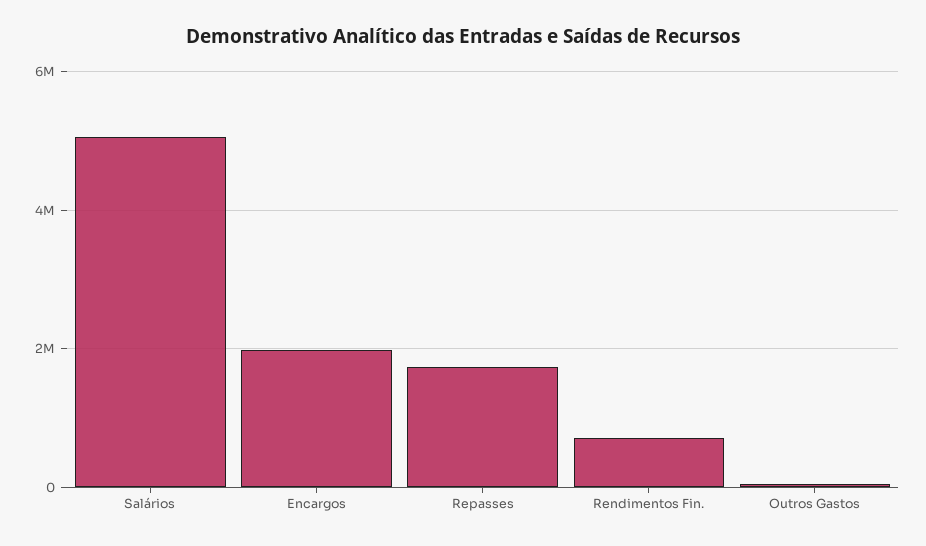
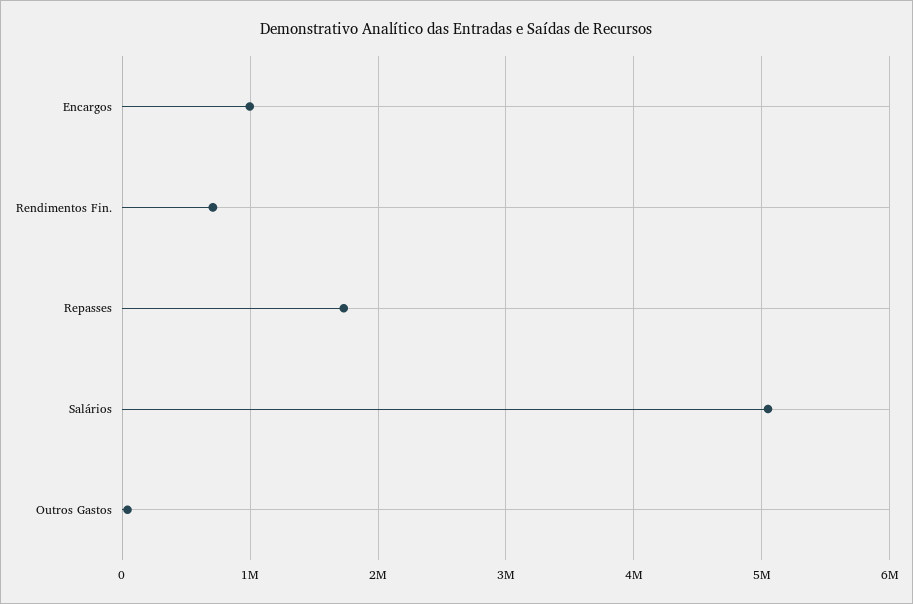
  {
    "Salários": 5000000,
-   "Encargos": 2000000,
+   "Encargos": 1000000,
    "Repasses": 1700000,
    "Rendimentos Fin.": 700000,
    "Outros Gastos": 0
  }

